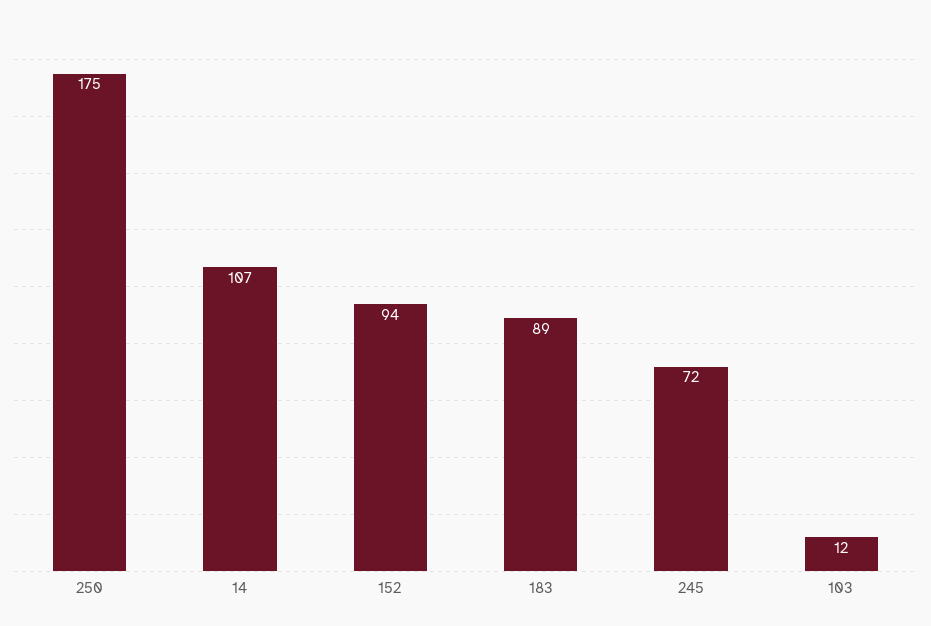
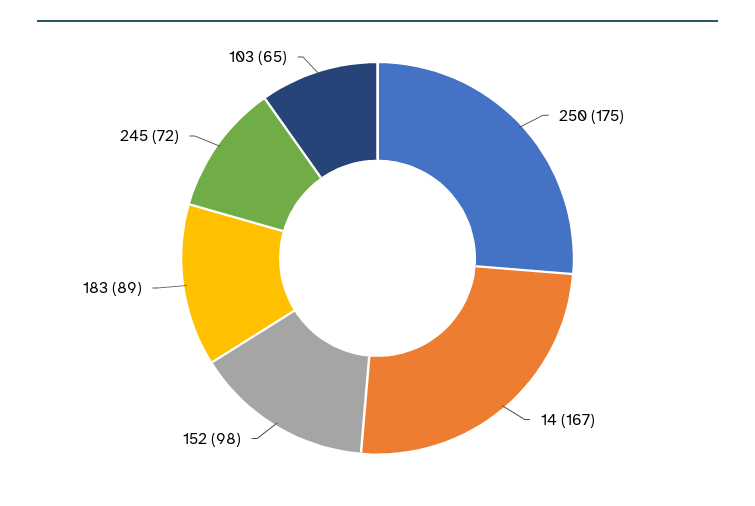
  {
    "250": 175,
-   "14": 107,
+   "14": 167,
-   "152": 94,
+   "152": 98,
    "183": 89,
    "245": 72,
-   "103": 12
+   "103": 65
  }

